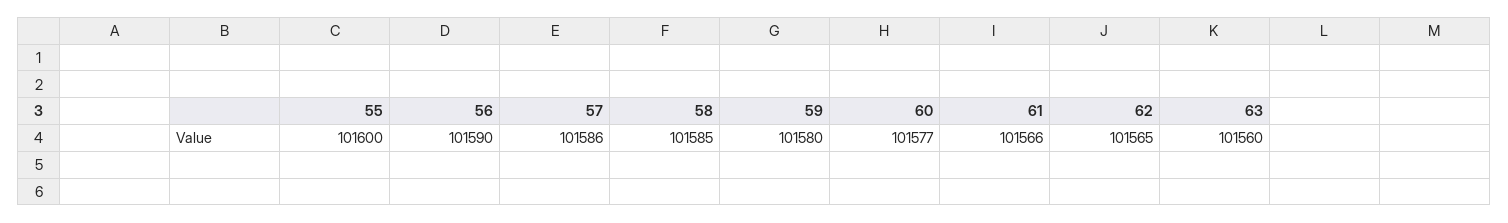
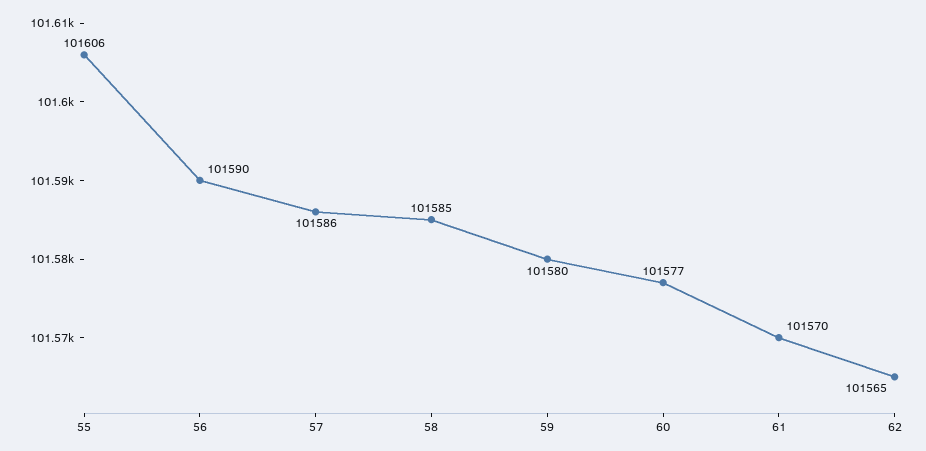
  {
-   "55": 101600,
+   "55": 101606,
    "56": 101590,
    "57": 101586,
    "58": 101585,
    "59": 101580,
    "60": 101577,
-   "61": 101566,
+   "61": 101570,
-   "62": 101565,
+   "62": 101565
-   "63": 101560
  }

